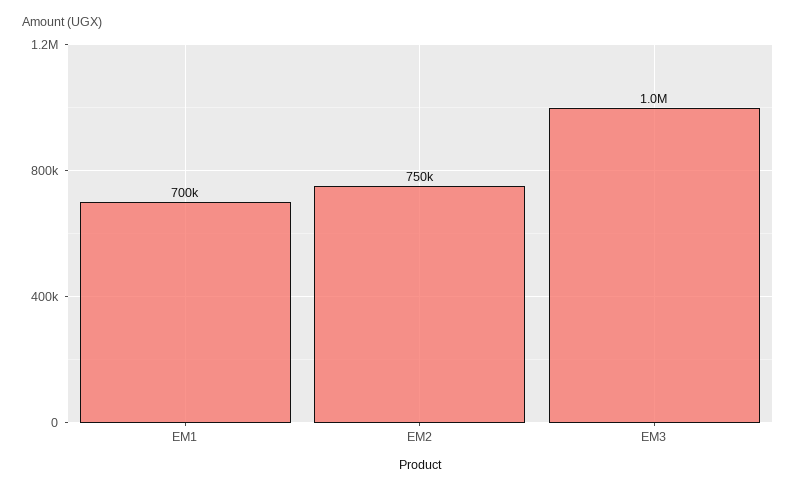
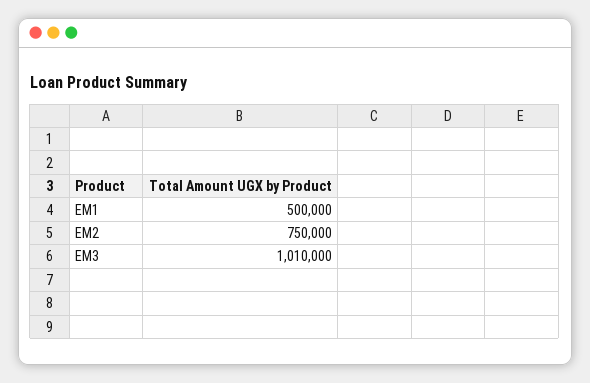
  {
-   "EM1": 700000,
+   "EM1": 500000,
    "EM2": 750000,
    "EM3": 1010000
  }

